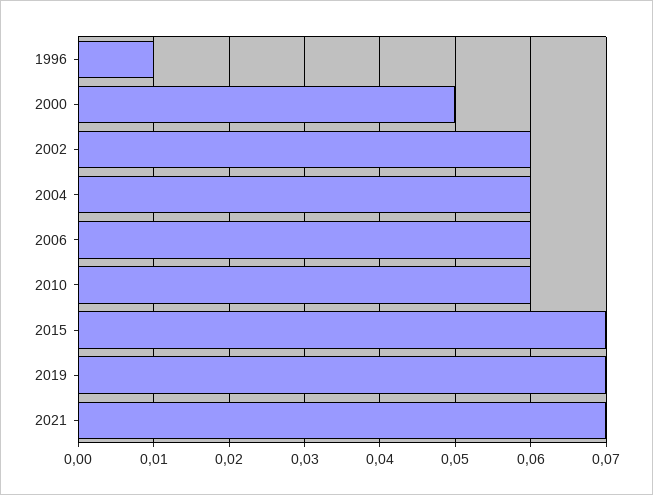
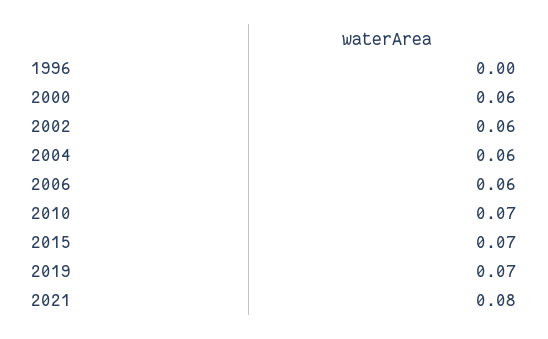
  {
-   "1996": 0.01,
+   "1996": 0,
-   "2000": 0.05,
+   "2000": 0.06,
    "2002": 0.06,
    "2004": 0.06,
    "2006": 0.06,
-   "2010": 0.06,
+   "2010": 0.07,
    "2015": 0.07,
    "2019": 0.07,
-   "2021": 0.07
+   "2021": 0.08
  }

